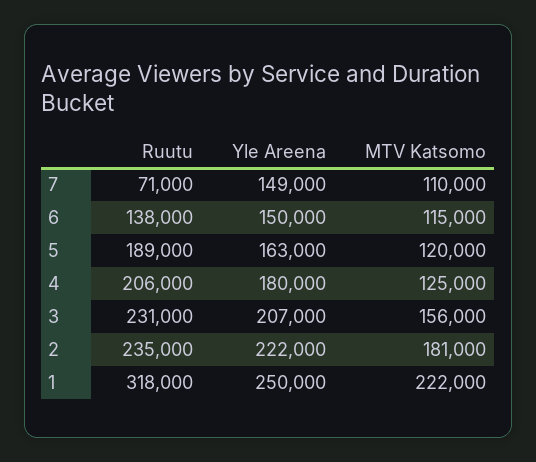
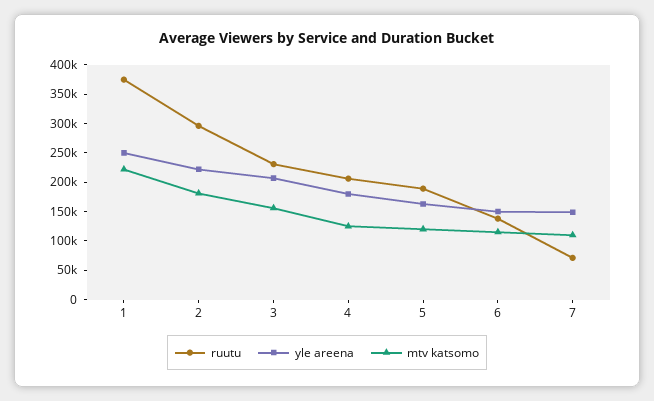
  {
    "Ruutu": {
      "7": 71000,
      "6": 138000,
      "5": 189000,
      "4": 206000,
      "3": 231000,
-     "2": 235000,
+     "2": 300000,
-     "1": 318000
+     "1": 375000
    },
    "Yle Areena": {
      "7": 149000,
      "6": 150000,
      "5": 163000,
      "4": 180000,
      "3": 207000,
      "2": 222000,
      "1": 250000
    },
    "MTV Katsomo": {
      "7": 110000,
      "6": 115000,
      "5": 120000,
      "4": 125000,
      "3": 156000,
      "2": 181000,
      "1": 222000
    }
  }

